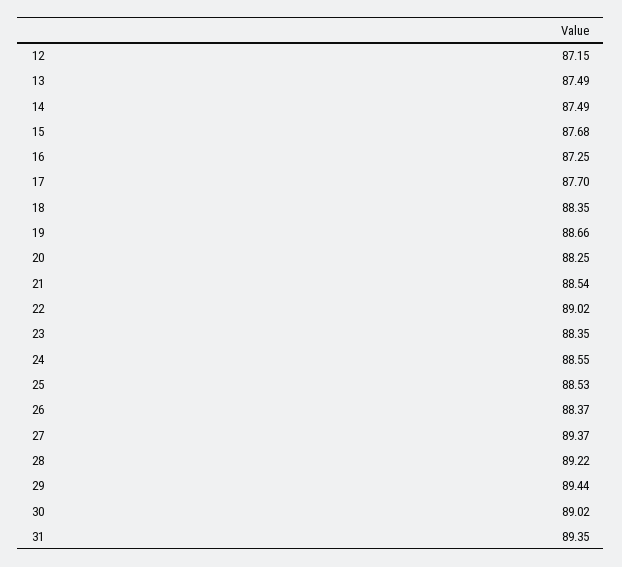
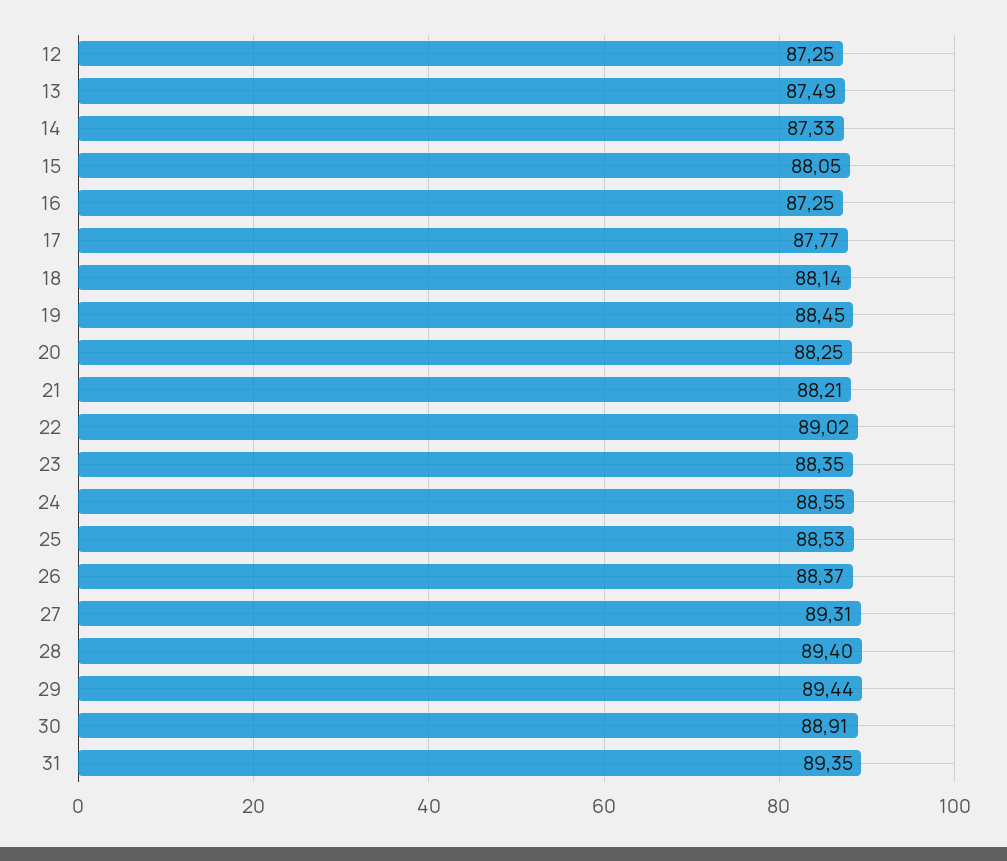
  {
-   "12": 87.15,
+   "12": 87.25,
    "13": 87.49,
-   "14": 87.49,
+   "14": 87.33,
-   "15": 87.68,
+   "15": 88.05,
    "16": 87.25,
-   "17": 87.7,
+   "17": 87.77,
-   "18": 88.35,
+   "18": 88.14,
-   "19": 88.66,
+   "19": 88.45,
    "20": 88.25,
-   "21": 88.54,
+   "21": 88.21,
    "22": 89.02,
    "23": 88.35,
    "24": 88.55,
    "25": 88.53,
    "26": 88.37,
-   "27": 89.37,
+   "27": 89.31,
-   "28": 89.22,
+   "28": 89.4,
    "29": 89.44,
-   "30": 89.02,
+   "30": 88.91,
    "31": 89.35
  }

